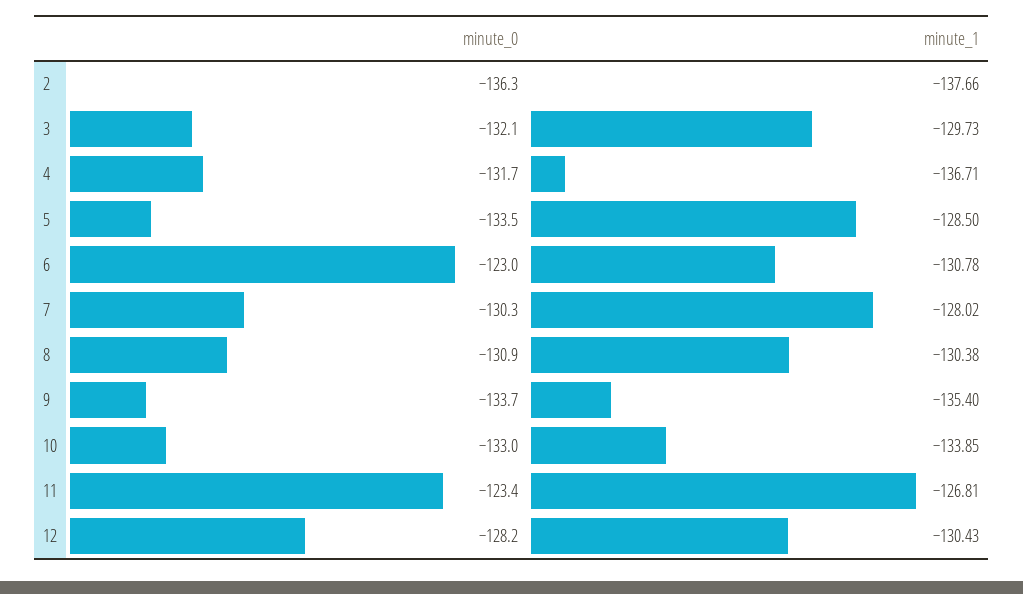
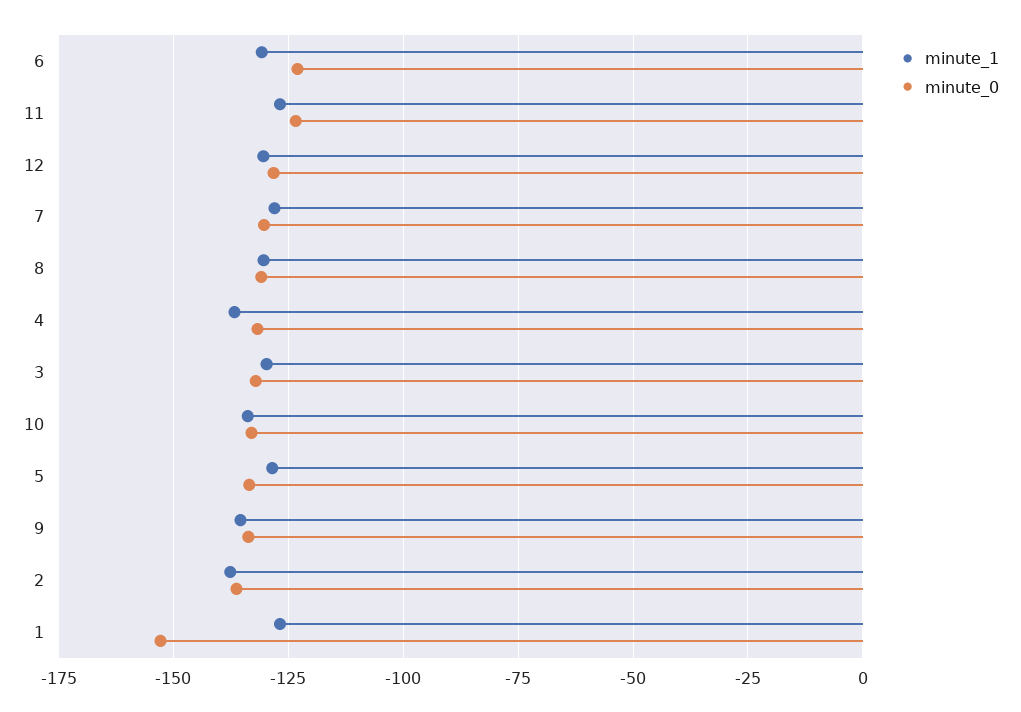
  {
    "minute_0": {
      "2": -136.3,
      "3": -132.1,
      "4": -131.7,
      "5": -133.5,
      "6": -123,
      "7": -130.3,
      "8": -130.9,
      "9": -133.7,
      "10": -133,
      "11": -123.4,
-     "12": -128.2
+     "12": -128.2,
+     "1": -152.5
    },
    "minute_1": {
      "2": -137.66,
      "3": -129.73,
      "4": -136.71,
      "5": -128.5,
      "6": -130.78,
      "7": -128.02,
      "8": -130.38,
      "9": -135.4,
      "10": -133.85,
      "11": -126.81,
-     "12": -130.43
+     "12": -130.43,
+     "1": -127.5
    }
  }

